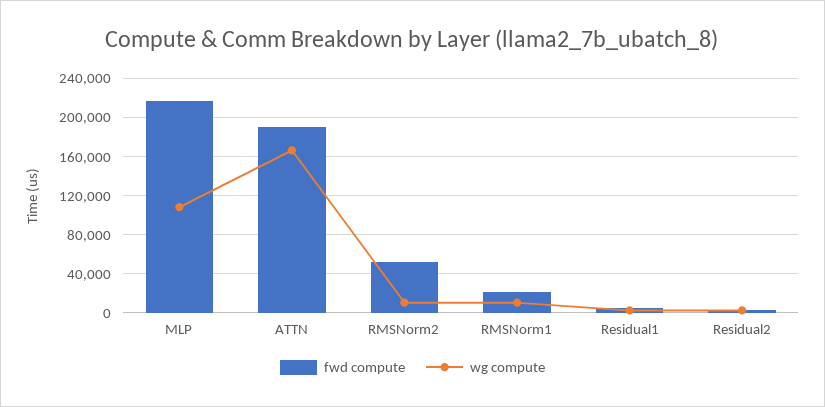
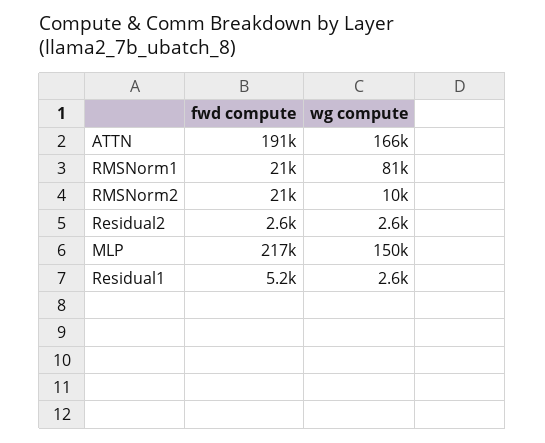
  {
    "fwd compute": {
      "MLP": 217000,
      "ATTN": 191000,
-     "RMSNorm2": 50000,
+     "RMSNorm2": 21000,
      "RMSNorm1": 21000,
      "Residual1": 5200,
      "Residual2": 2600
    },
    "wg compute": {
-     "MLP": 110000,
+     "MLP": 150000,
      "ATTN": 166000,
      "RMSNorm2": 10000,
-     "RMSNorm1": 10000,
+     "RMSNorm1": 81000,
      "Residual1": 2600,
      "Residual2": 2600
    }
  }

